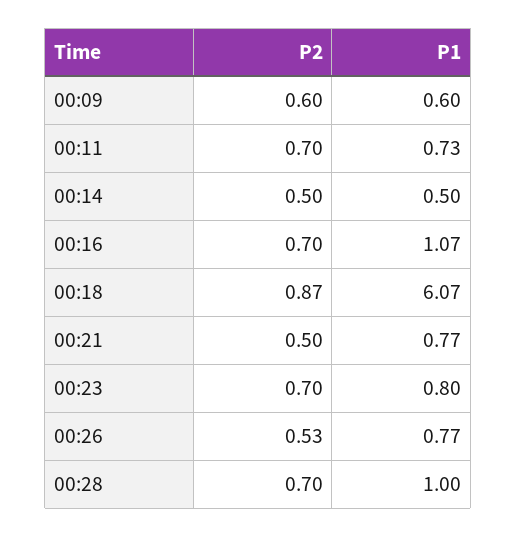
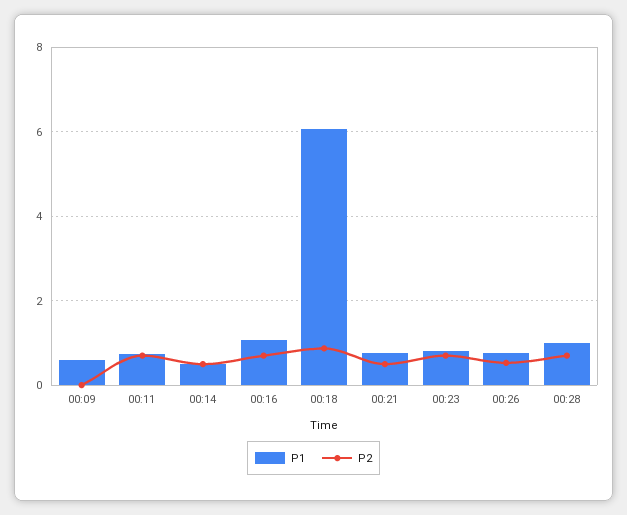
  {
    "P2": {
-     "00:09": 0.6,
+     "00:09": 0,
      "00:11": 0.7,
      "00:14": 0.5,
      "00:16": 0.7,
      "00:18": 0.87,
      "00:21": 0.5,
      "00:23": 0.7,
      "00:26": 0.53,
      "00:28": 0.7
    },
    "P1": {
      "00:09": 0.6,
      "00:11": 0.73,
      "00:14": 0.5,
      "00:16": 1.07,
      "00:18": 6.07,
      "00:21": 0.77,
      "00:23": 0.8,
      "00:26": 0.77,
      "00:28": 1
    }
  }

